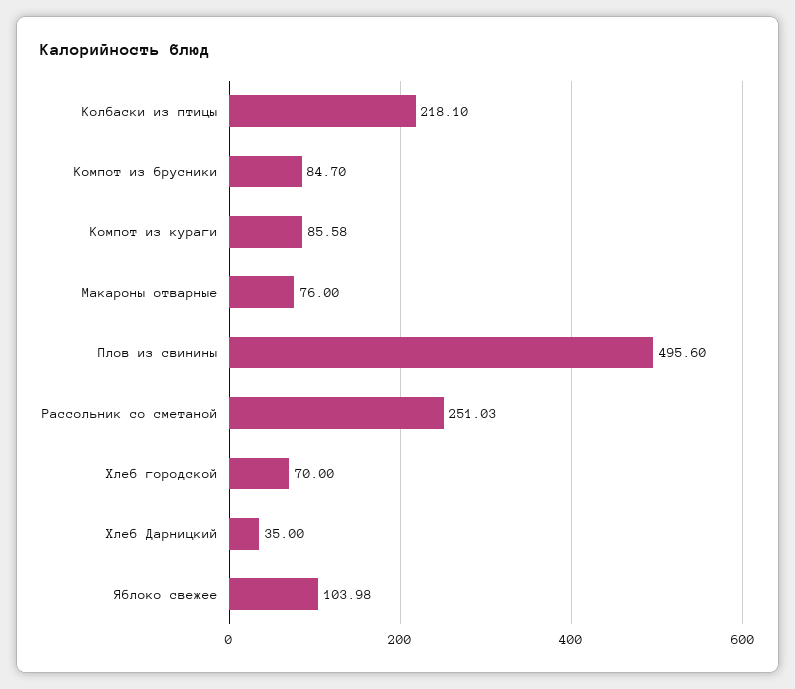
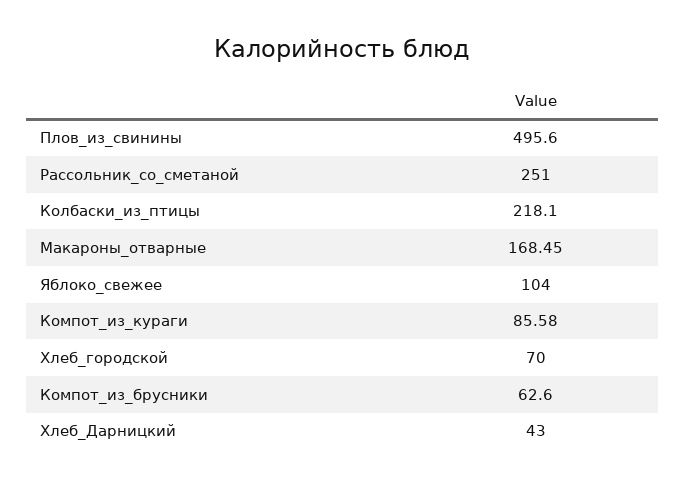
  {
    "Колбаски из птицы": 218.1,
-   "Компот из брусники": 84.7,
+   "Компот из брусники": 62.6,
    "Компот из кураги": 85.58,
-   "Макароны отварные": 76,
+   "Макароны отварные": 168.45,
    "Плов из свинины": 495.6,
-   "Рассольник со сметаной": 251.03,
+   "Рассольник со сметаной": 251,
    "Хлеб городской": 70,
-   "Хлеб Дарницкий": 35,
+   "Хлеб Дарницкий": 43,
-   "Яблоко свежее": 103.98
+   "Яблоко свежее": 104
  }

